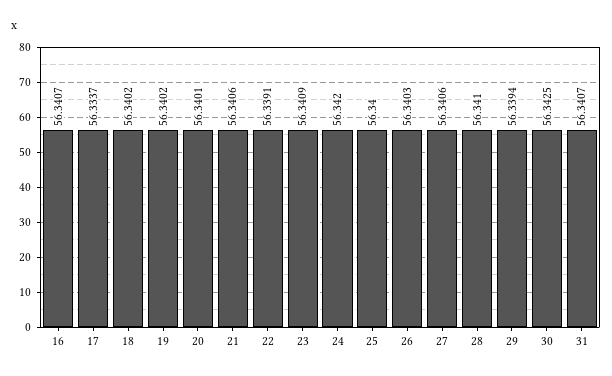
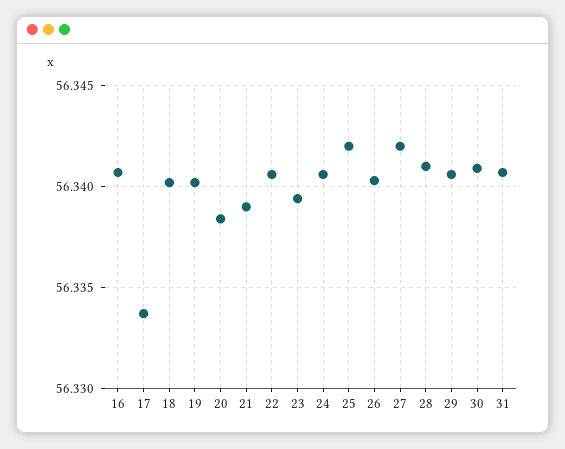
  {
    "16": 56.3407,
    "17": 56.3337,
    "18": 56.3402,
    "19": 56.3402,
-   "20": 56.3401,
+   "20": 56.3385,
-   "21": 56.3406,
+   "21": 56.339,
-   "22": 56.3391,
+   "22": 56.3405,
-   "23": 56.3409,
+   "23": 56.3395,
-   "24": 56.342,
+   "24": 56.3405,
-   "25": 56.34,
+   "25": 56.342,
    "26": 56.3403,
-   "27": 56.3406,
+   "27": 56.342,
    "28": 56.341,
-   "29": 56.3394,
+   "29": 56.3405,
-   "30": 56.3425,
+   "30": 56.341,
    "31": 56.3407
  }

